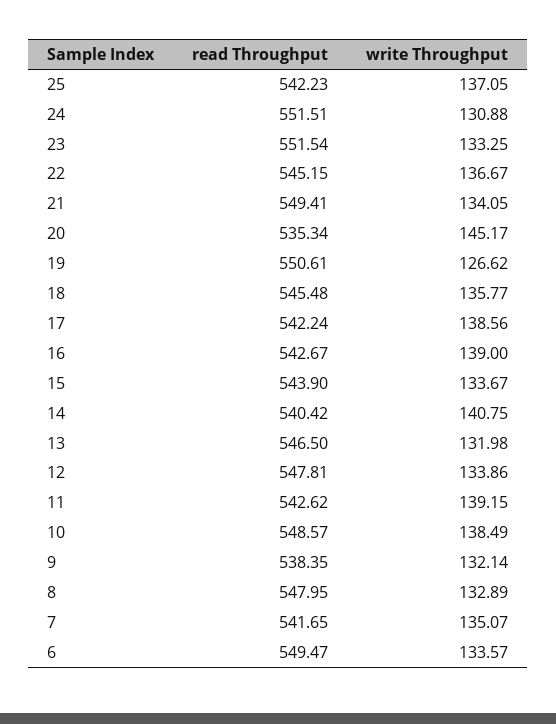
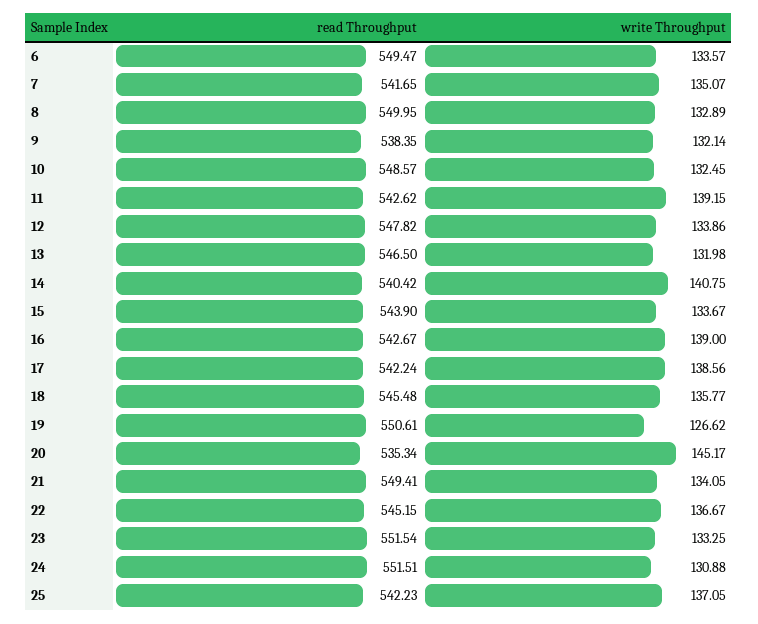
  {
    "read Throughput": {
      "25": 542.23,
      "24": 551.51,
      "23": 551.54,
      "22": 545.15,
      "21": 549.41,
      "20": 535.34,
      "19": 550.61,
      "18": 545.48,
      "17": 542.24,
      "16": 542.67,
      "15": 543.9,
      "14": 540.42,
      "13": 546.5,
-     "12": 547.81,
+     "12": 547.82,
      "11": 542.62,
      "10": 548.57,
      "9": 538.35,
-     "8": 547.95,
+     "8": 549.95,
      "7": 541.65,
      "6": 549.47
    },
    "write Throughput": {
      "25": 137.05,
      "24": 130.88,
      "23": 133.25,
      "22": 136.67,
      "21": 134.05,
      "20": 145.17,
      "19": 126.62,
      "18": 135.77,
      "17": 138.56,
      "16": 139,
      "15": 133.67,
      "14": 140.75,
      "13": 131.98,
      "12": 133.86,
      "11": 139.15,
-     "10": 138.49,
+     "10": 132.45,
      "9": 132.14,
      "8": 132.89,
      "7": 135.07,
      "6": 133.57
    }
  }

